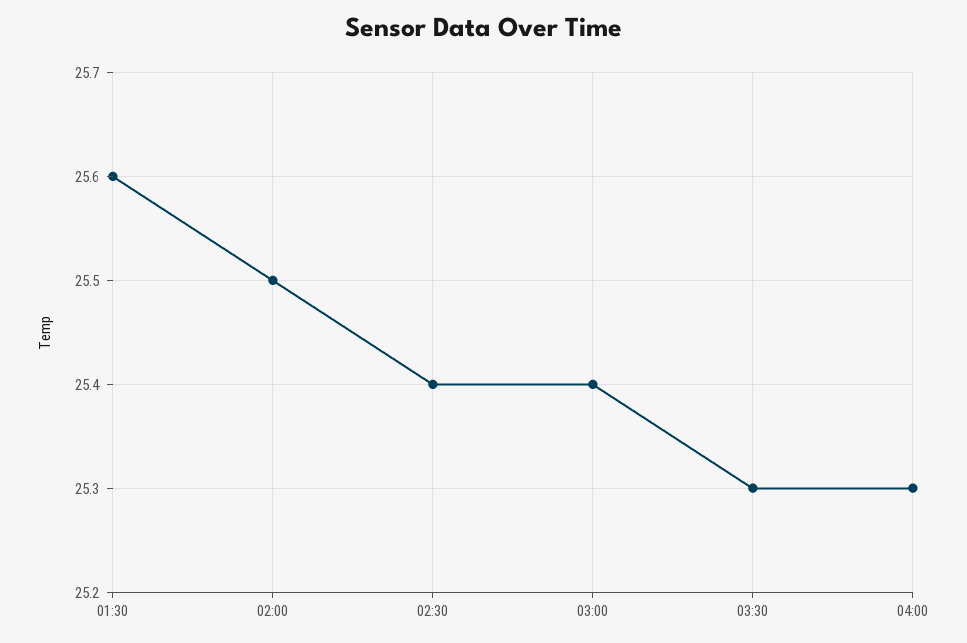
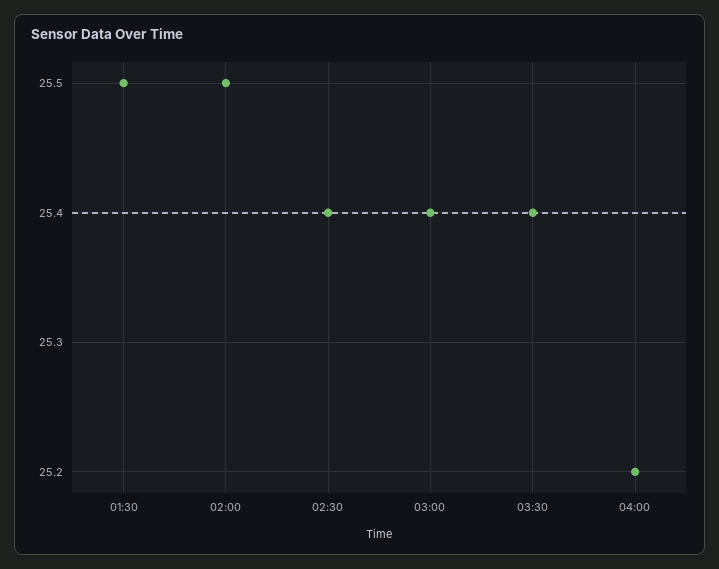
  {
-   "01:30": 25.6,
+   "01:30": 25.5,
    "02:00": 25.5,
    "02:30": 25.4,
    "03:00": 25.4,
-   "03:30": 25.3,
+   "03:30": 25.4,
-   "04:00": 25.3
+   "04:00": 25.2
  }

